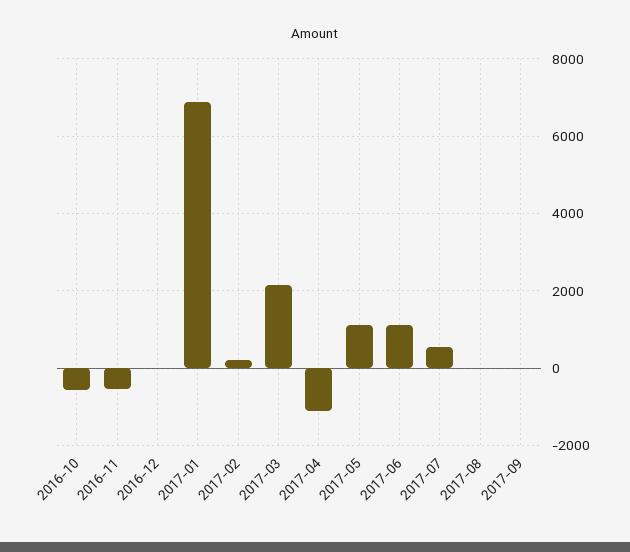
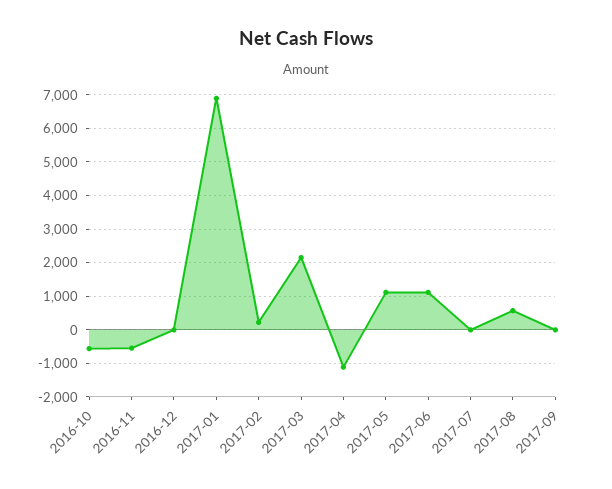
  {
    "2016-10": -600,
    "2016-11": -600,
    "2016-12": 0,
    "2017-01": 6800,
    "2017-02": 200,
    "2017-03": 2200,
    "2017-04": -1200,
    "2017-05": 1200,
    "2017-06": 1200,
-   "2017-07": 600,
+   "2017-07": 0,
-   "2017-08": 0,
+   "2017-08": 600,
    "2017-09": 0
  }

